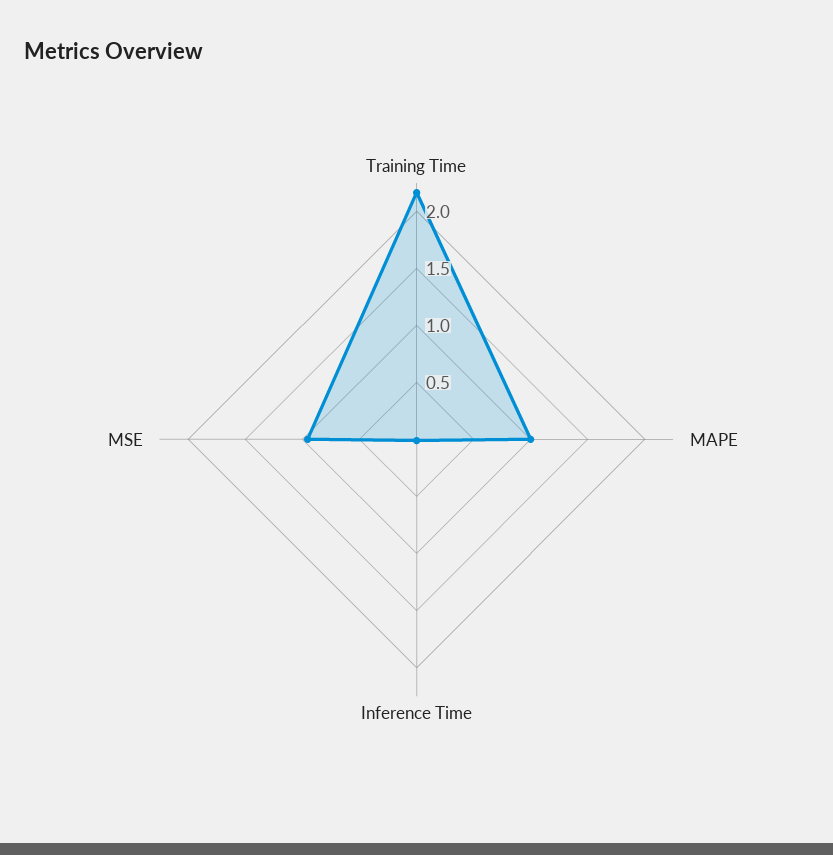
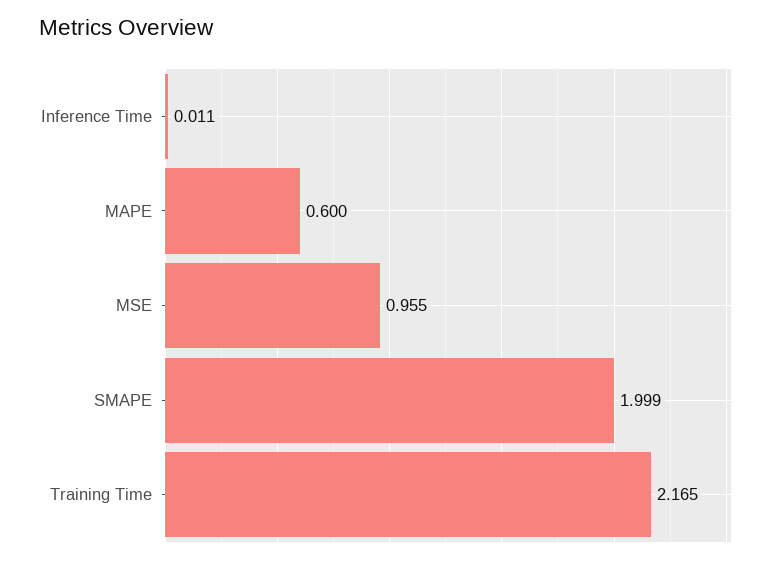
  {
    "Training Time": 2.165,
-   "MAPE": 1,
+   "MAPE": 0.6,
    "Inference Time": 0.011,
-   "MSE": 0.955
+   "MSE": 0.955,
+   "SMAPE": 1.999
  }

